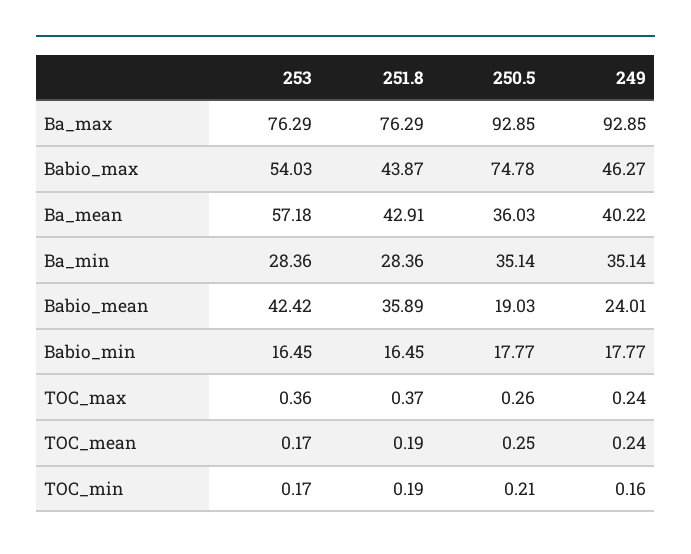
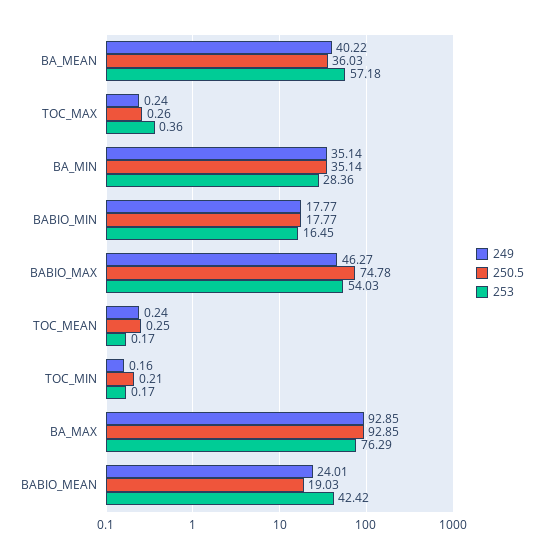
  {
    "253": {
      "Ba_max": 76.29,
      "Babio_max": 54.03,
      "Ba_mean": 57.18,
      "Ba_min": 28.36,
      "Babio_mean": 42.42,
      "Babio_min": 16.45,
      "TOC_max": 0.36,
      "TOC_mean": 0.17,
      "TOC_min": 0.17
    },
-   "251.8": {
-     "Ba_max": 76.29,
-     "Babio_max": 43.87,
-     "Ba_mean": 42.91,
-     "Ba_min": 28.36,
-     "Babio_mean": 35.89,
-     "Babio_min": 16.45,
-     "TOC_max": 0.37,
-     "TOC_mean": 0.19,
-     "TOC_min": 0.19
-   },
    "250.5": {
      "Ba_max": 92.85,
      "Babio_max": 74.78,
      "Ba_mean": 36.03,
      "Ba_min": 35.14,
      "Babio_mean": 19.03,
      "Babio_min": 17.77,
      "TOC_max": 0.26,
      "TOC_mean": 0.25,
      "TOC_min": 0.21
    },
    "249": {
      "Ba_max": 92.85,
      "Babio_max": 46.27,
      "Ba_mean": 40.22,
      "Ba_min": 35.14,
      "Babio_mean": 24.01,
      "Babio_min": 17.77,
      "TOC_max": 0.24,
      "TOC_mean": 0.24,
      "TOC_min": 0.16
    }
  }

